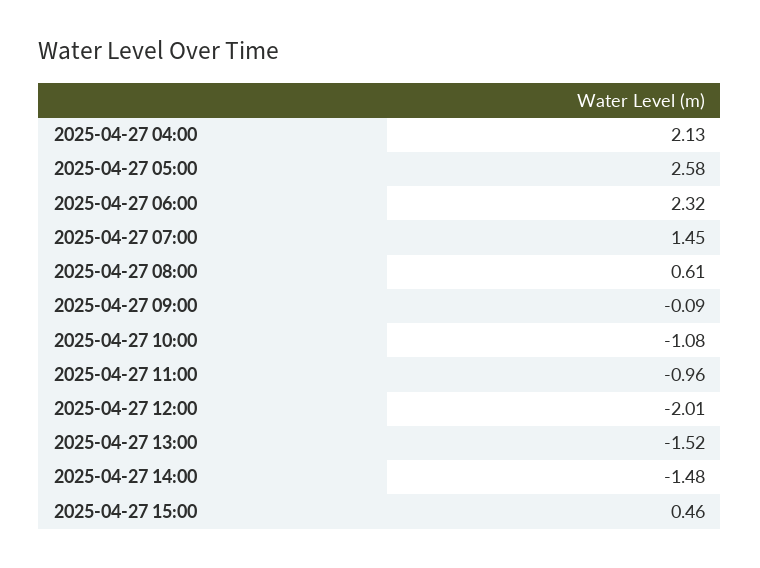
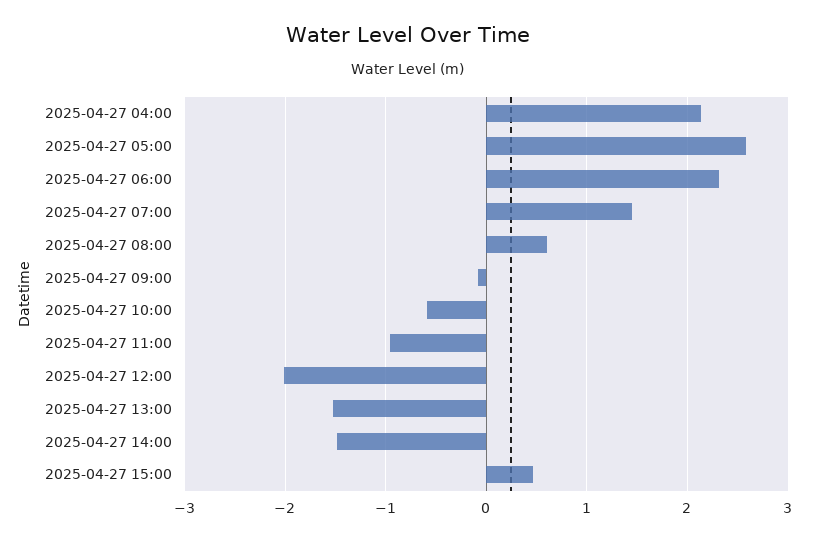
  {
    "2025-04-27 04:00": 2.13,
    "2025-04-27 05:00": 2.58,
    "2025-04-27 06:00": 2.32,
    "2025-04-27 07:00": 1.45,
    "2025-04-27 08:00": 0.61,
    "2025-04-27 09:00": -0.09,
-   "2025-04-27 10:00": -1.08,
+   "2025-04-27 10:00": -0.6,
    "2025-04-27 11:00": -0.96,
    "2025-04-27 12:00": -2.01,
    "2025-04-27 13:00": -1.52,
    "2025-04-27 14:00": -1.48,
    "2025-04-27 15:00": 0.46
  }

